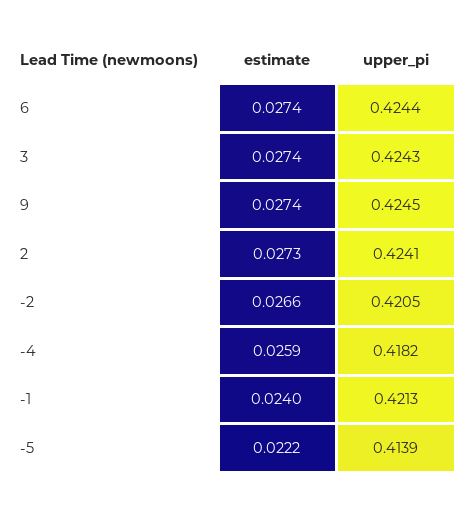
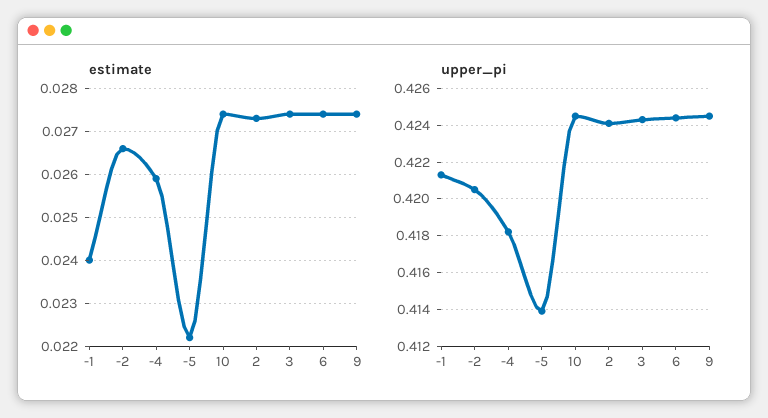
  {
    "estimate": {
      "6": 0.0274,
      "3": 0.0274,
      "9": 0.0274,
      "2": 0.0273,
      "-2": 0.0266,
      "-4": 0.0259,
      "-1": 0.024,
-     "-5": 0.0222
+     "-5": 0.0222,
+     "10": 0.0275
    },
    "upper_pi": {
      "6": 0.4244,
      "3": 0.4243,
      "9": 0.4245,
      "2": 0.4241,
      "-2": 0.4205,
      "-4": 0.4182,
      "-1": 0.4213,
-     "-5": 0.4139
+     "-5": 0.4139,
+     "10": 0.4245
    }
  }

